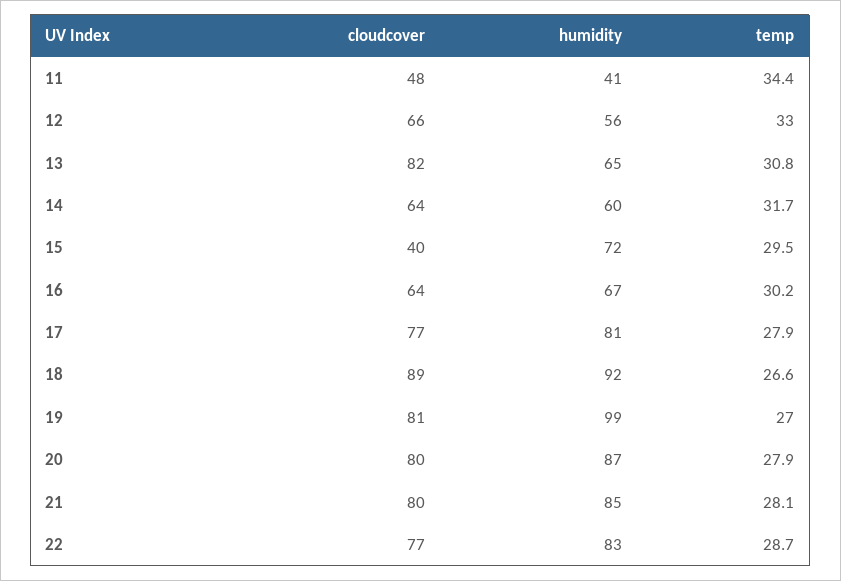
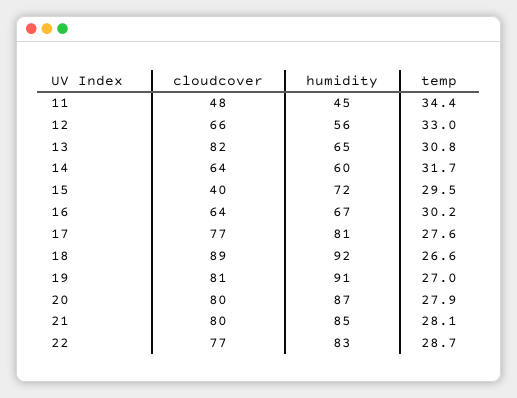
  {
    "cloudcover": {
      "11": 48,
      "12": 66,
      "13": 82,
      "14": 64,
      "15": 40,
      "16": 64,
      "17": 77,
      "18": 89,
      "19": 81,
      "20": 80,
      "21": 80,
      "22": 77
    },
    "humidity": {
-     "11": 41,
+     "11": 45,
      "12": 56,
      "13": 65,
      "14": 60,
      "15": 72,
      "16": 67,
      "17": 81,
      "18": 92,
-     "19": 99,
+     "19": 91,
      "20": 87,
      "21": 85,
      "22": 83
    },
    "temp": {
      "11": 34.4,
      "12": 33,
      "13": 30.8,
      "14": 31.7,
      "15": 29.5,
      "16": 30.2,
-     "17": 27.9,
+     "17": 27.6,
      "18": 26.6,
      "19": 27,
      "20": 27.9,
      "21": 28.1,
      "22": 28.7
    }
  }

